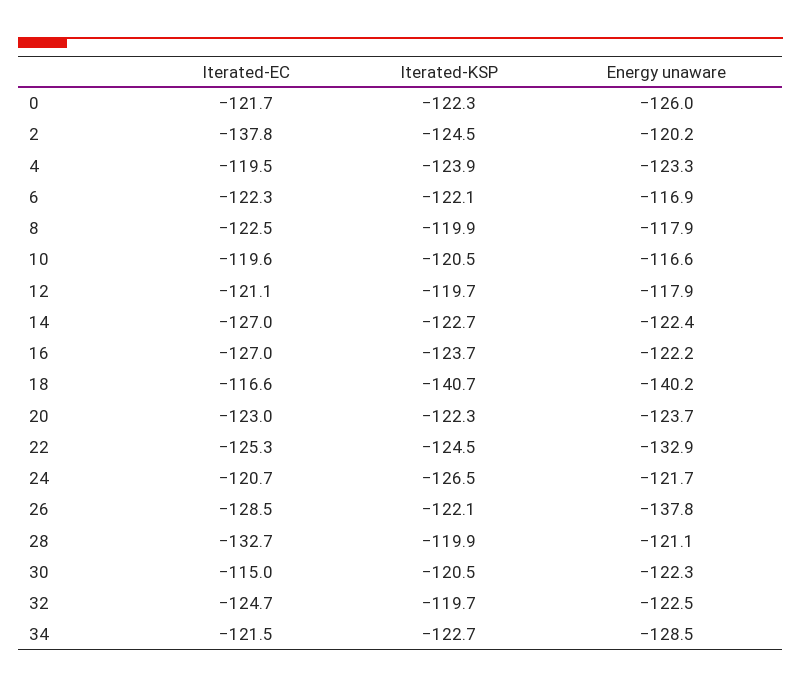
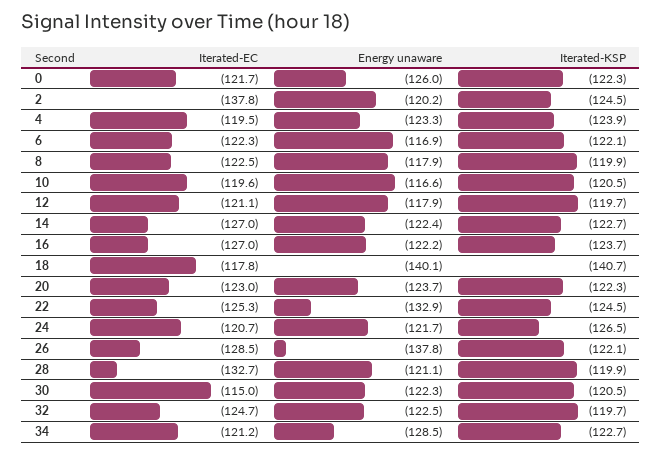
  {
    "Iterated-EC": {
      "0": -121.7,
      "2": -137.8,
      "4": -119.5,
      "6": -122.3,
      "8": -122.5,
      "10": -119.6,
      "12": -121.1,
      "14": -127,
      "16": -127,
-     "18": -116.6,
+     "18": -117.8,
      "20": -123,
      "22": -125.3,
      "24": -120.7,
      "26": -128.5,
      "28": -132.7,
      "30": -115,
      "32": -124.7,
-     "34": -121.5
+     "34": -121.2
    },
    "Iterated-KSP": {
      "0": -122.3,
      "2": -124.5,
      "4": -123.9,
      "6": -122.1,
      "8": -119.9,
      "10": -120.5,
      "12": -119.7,
      "14": -122.7,
      "16": -123.7,
      "18": -140.7,
      "20": -122.3,
      "22": -124.5,
      "24": -126.5,
      "26": -122.1,
      "28": -119.9,
      "30": -120.5,
      "32": -119.7,
      "34": -122.7
    },
    "Energy unaware": {
      "0": -126,
      "2": -120.2,
      "4": -123.3,
      "6": -116.9,
      "8": -117.9,
      "10": -116.6,
      "12": -117.9,
      "14": -122.4,
      "16": -122.2,
-     "18": -140.2,
+     "18": -140.1,
      "20": -123.7,
      "22": -132.9,
      "24": -121.7,
      "26": -137.8,
      "28": -121.1,
      "30": -122.3,
      "32": -122.5,
      "34": -128.5
    }
  }

